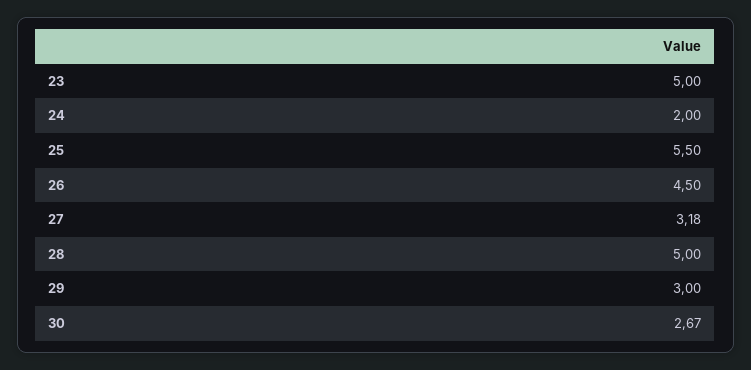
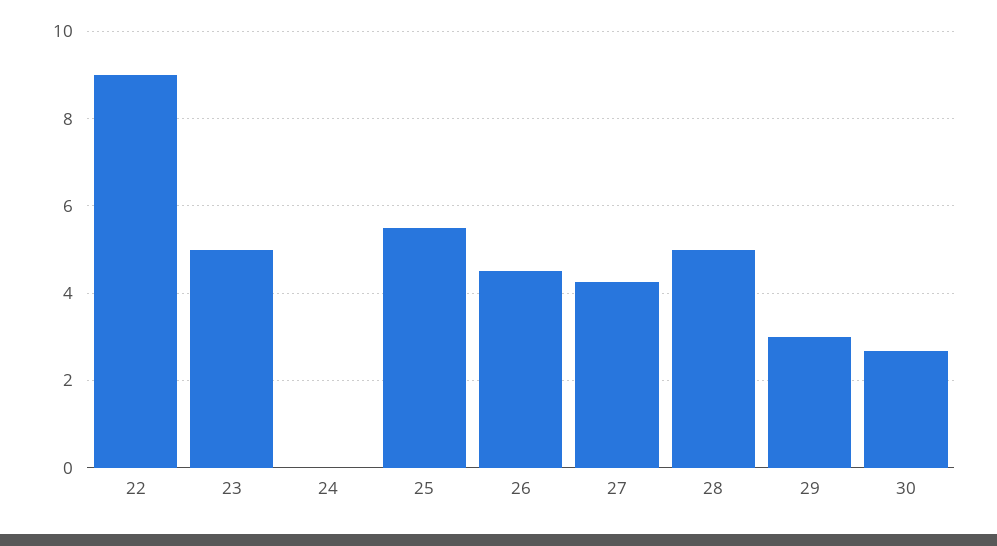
  {
    "23": 5,
-   "24": 2,
+   "24": 0,
    "25": 5.5,
    "26": 4.5,
-   "27": 3.18,
+   "27": 4.2,
    "28": 5,
    "29": 3,
-   "30": 2.67
+   "30": 2.67,
+   "22": 9
  }

